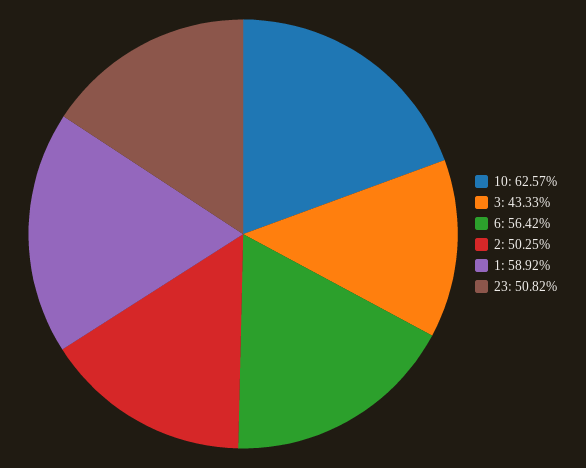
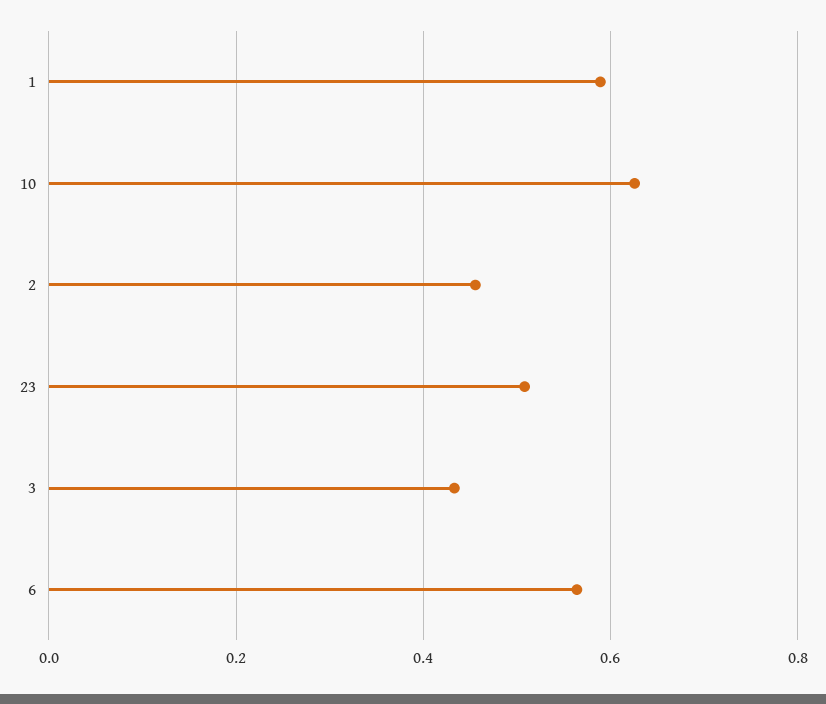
  {
    "10": 0.6257,
    "3": 0.4333,
    "6": 0.5642,
-   "2": 0.5025,
+   "2": 0.46,
    "1": 0.5892,
    "23": 0.5082
  }

